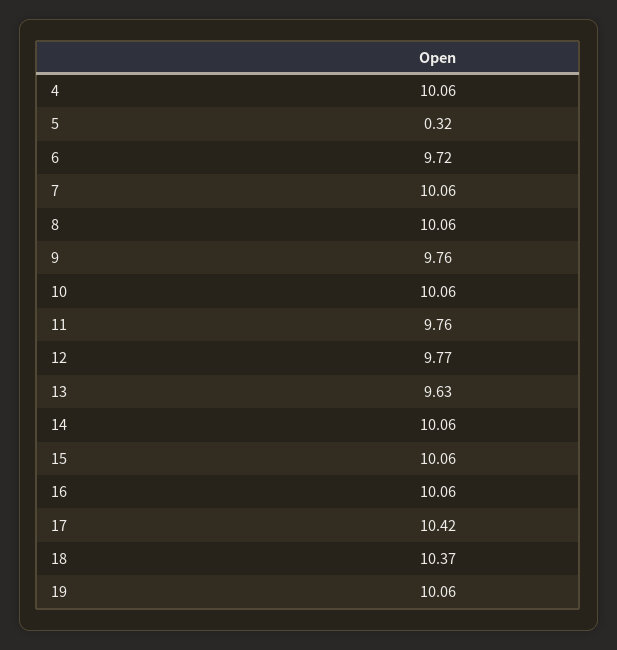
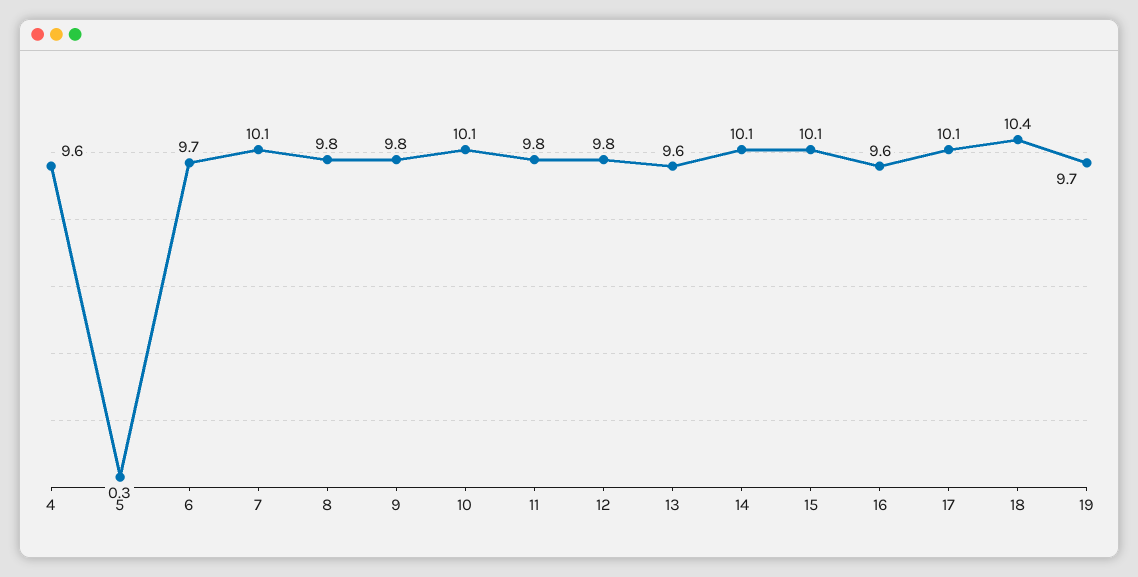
  {
-   "4": 10.06,
+   "4": 9.6,
    "5": 0.32,
    "6": 9.72,
    "7": 10.06,
-   "8": 10.06,
+   "8": 9.8,
    "9": 9.76,
    "10": 10.06,
    "11": 9.76,
    "12": 9.77,
    "13": 9.63,
    "14": 10.06,
    "15": 10.06,
-   "16": 10.06,
+   "16": 9.6,
-   "17": 10.42,
+   "17": 10.1,
    "18": 10.37,
-   "19": 10.06
+   "19": 9.7
  }

